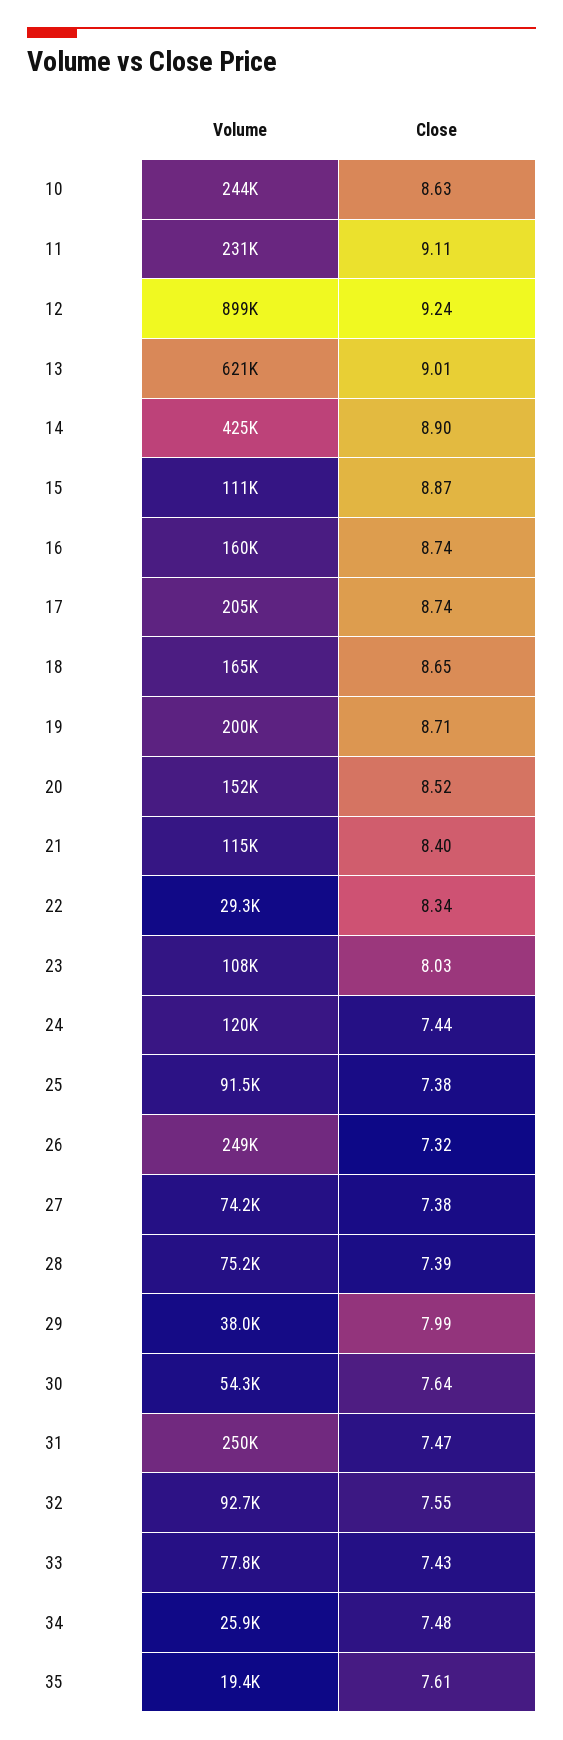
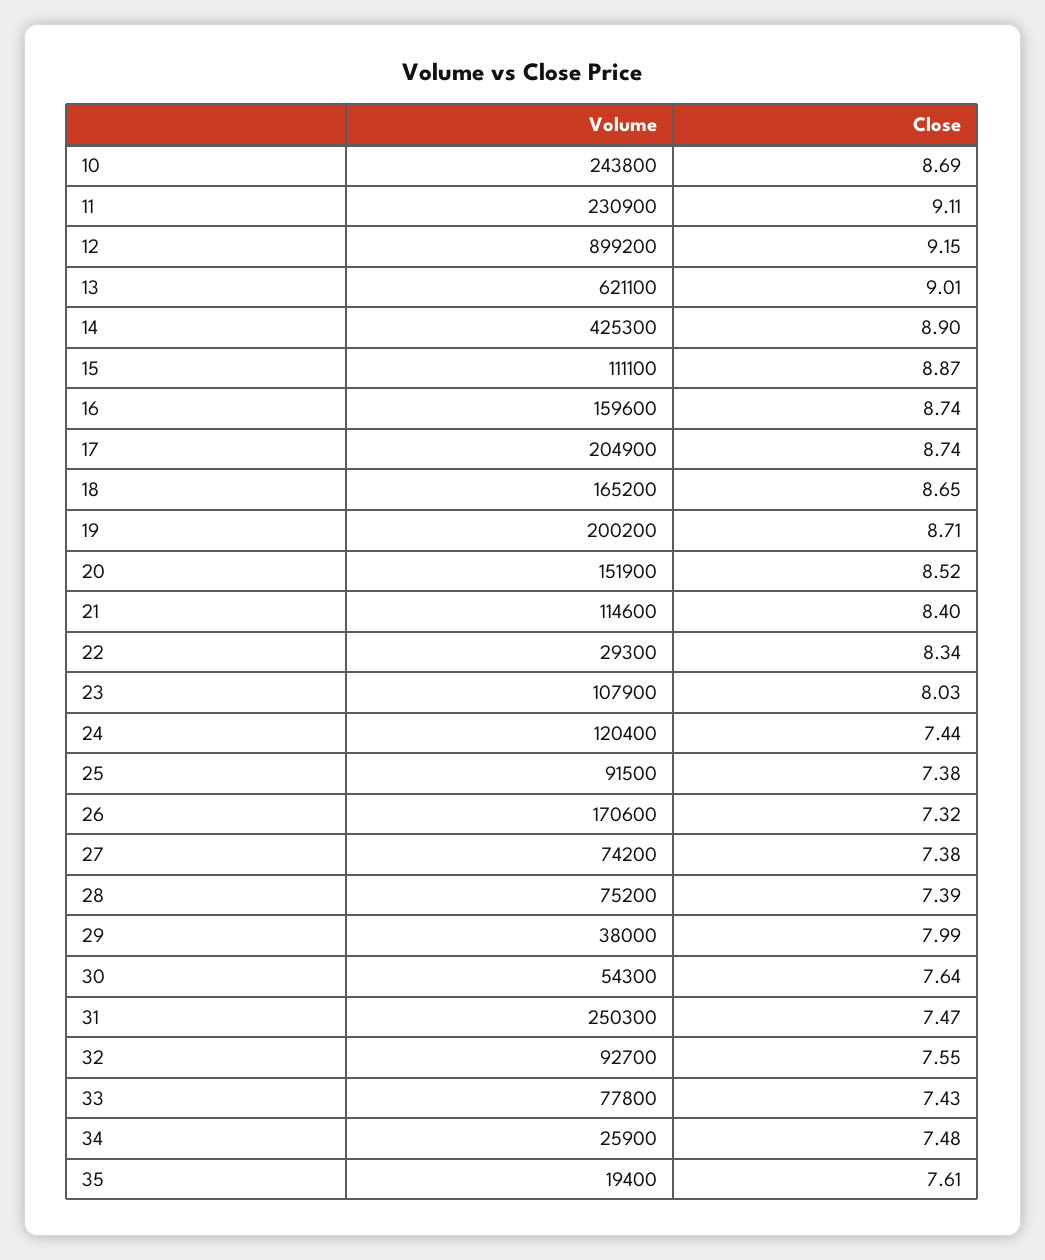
  {
    "Volume": {
      "10": 243800,
      "11": 230900,
      "12": 899200,
      "13": 621100,
      "14": 425300,
      "15": 111100,
      "16": 159600,
      "17": 204900,
      "18": 165200,
      "19": 200200,
      "20": 151900,
      "21": 114600,
      "22": 29300,
      "23": 107900,
      "24": 120400,
      "25": 91500,
-     "26": 249000,
+     "26": 170600,
      "27": 74200,
      "28": 75200,
      "29": 38000,
      "30": 54300,
      "31": 250300,
      "32": 92700,
      "33": 77800,
      "34": 25900,
      "35": 19400
    },
    "Close": {
-     "10": 8.63,
+     "10": 8.69,
      "11": 9.11,
-     "12": 9.24,
+     "12": 9.15,
      "13": 9.01,
      "14": 8.9,
      "15": 8.87,
      "16": 8.74,
      "17": 8.74,
      "18": 8.65,
      "19": 8.71,
      "20": 8.52,
      "21": 8.4,
      "22": 8.34,
      "23": 8.03,
      "24": 7.44,
      "25": 7.38,
      "26": 7.32,
      "27": 7.38,
      "28": 7.39,
      "29": 7.99,
      "30": 7.64,
      "31": 7.47,
      "32": 7.55,
      "33": 7.43,
      "34": 7.48,
      "35": 7.61
    }
  }

